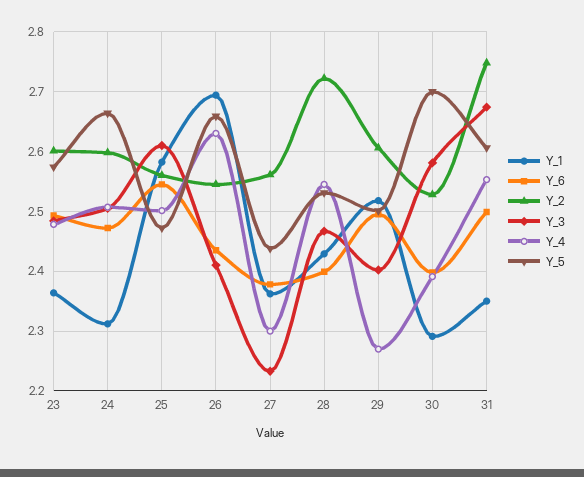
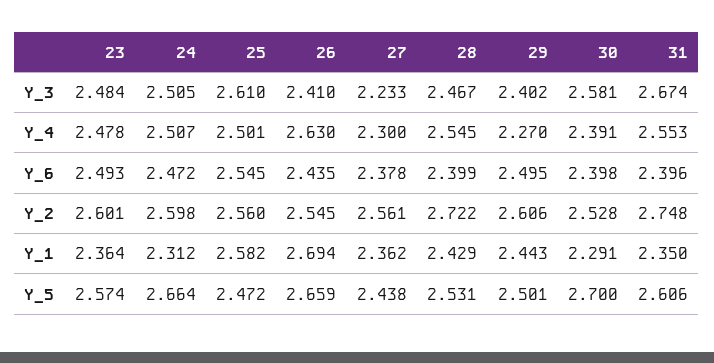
  {
    "Y_1": {
      "23": 2.364,
      "24": 2.312,
      "25": 2.582,
      "26": 2.694,
      "27": 2.362,
      "28": 2.429,
-     "29": 2.52,
+     "29": 2.443,
      "30": 2.291,
      "31": 2.35
    },
    "Y_6": {
      "23": 2.493,
      "24": 2.472,
      "25": 2.545,
      "26": 2.435,
      "27": 2.378,
      "28": 2.399,
      "29": 2.495,
      "30": 2.398,
-     "31": 2.5
+     "31": 2.396
    },
    "Y_2": {
      "23": 2.601,
      "24": 2.598,
      "25": 2.56,
      "26": 2.545,
      "27": 2.561,
      "28": 2.722,
      "29": 2.606,
      "30": 2.528,
      "31": 2.748
    },
    "Y_3": {
      "23": 2.484,
      "24": 2.505,
      "25": 2.61,
      "26": 2.41,
      "27": 2.233,
      "28": 2.467,
      "29": 2.402,
      "30": 2.581,
      "31": 2.674
    },
    "Y_4": {
      "23": 2.478,
      "24": 2.507,
      "25": 2.501,
      "26": 2.63,
      "27": 2.3,
      "28": 2.545,
      "29": 2.27,
      "30": 2.391,
      "31": 2.553
    },
    "Y_5": {
      "23": 2.574,
      "24": 2.664,
      "25": 2.472,
      "26": 2.659,
      "27": 2.438,
      "28": 2.531,
      "29": 2.501,
      "30": 2.7,
      "31": 2.606
    }
  }

